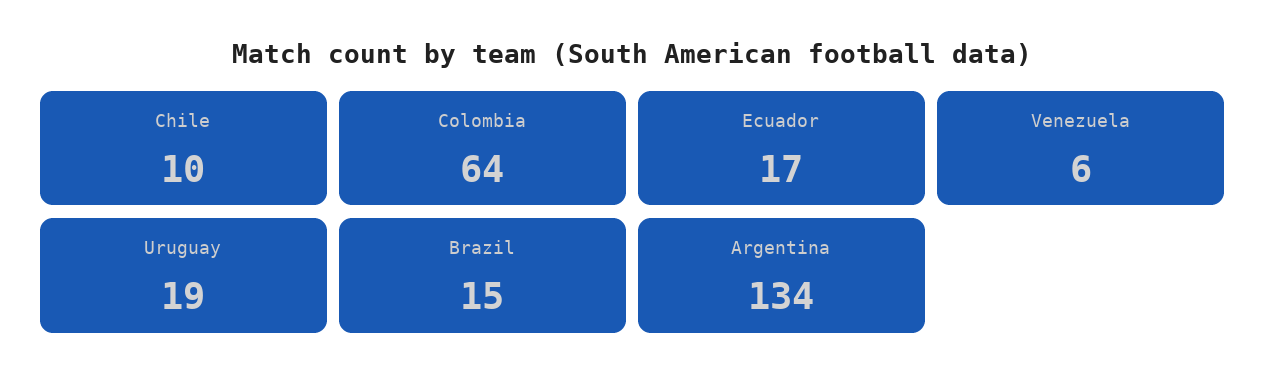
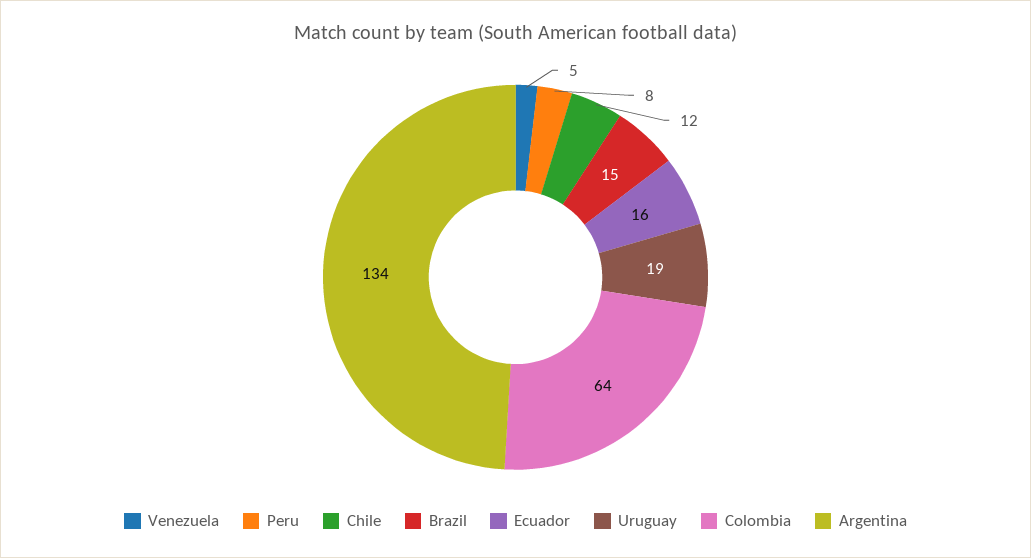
  {
-   "Chile": 10,
+   "Chile": 12,
    "Colombia": 64,
-   "Ecuador": 17,
+   "Ecuador": 16,
-   "Venezuela": 6,
+   "Venezuela": 5,
    "Uruguay": 19,
    "Brazil": 15,
-   "Argentina": 134
+   "Argentina": 134,
+   "Peru": 8
  }

